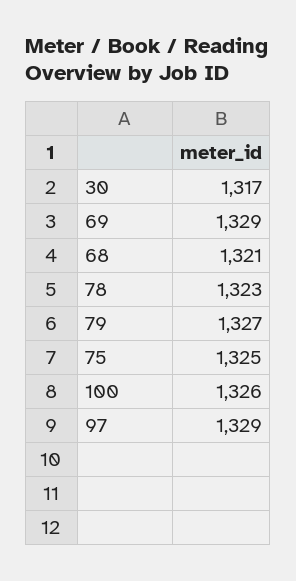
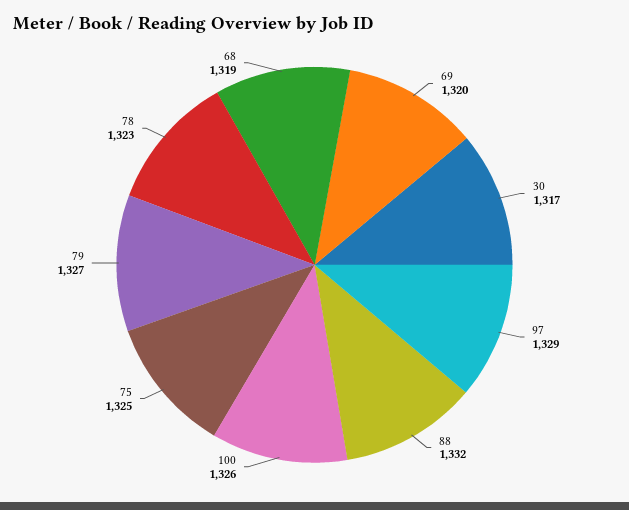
  {
    "30": 1317,
-   "69": 1329,
+   "69": 1320,
-   "68": 1321,
+   "68": 1319,
    "78": 1323,
    "79": 1327,
    "75": 1325,
    "100": 1326,
-   "97": 1329
+   "97": 1329,
+   "88": 1332
  }

